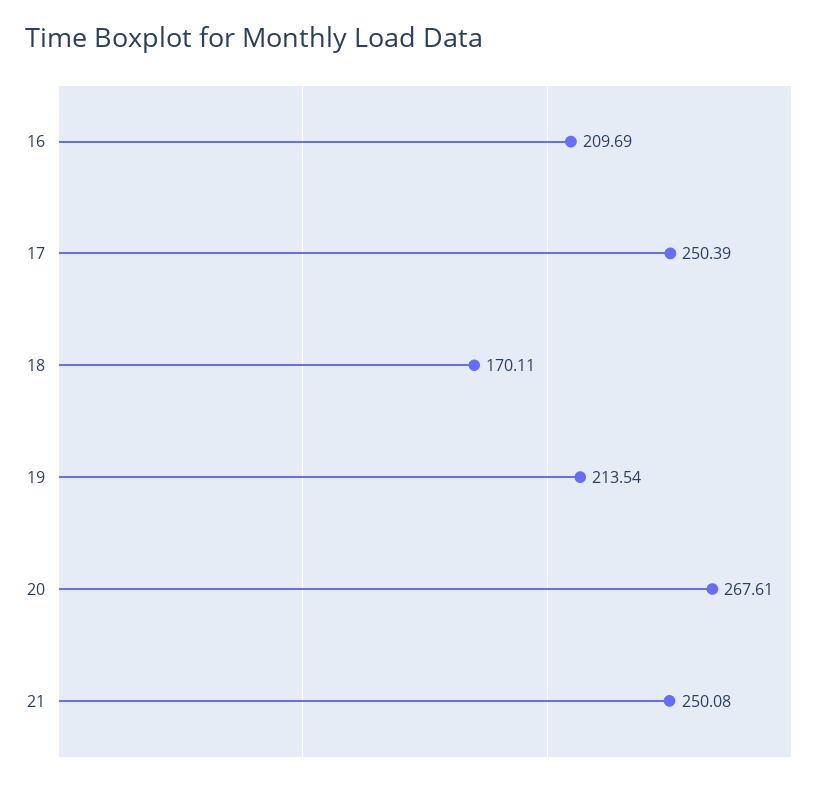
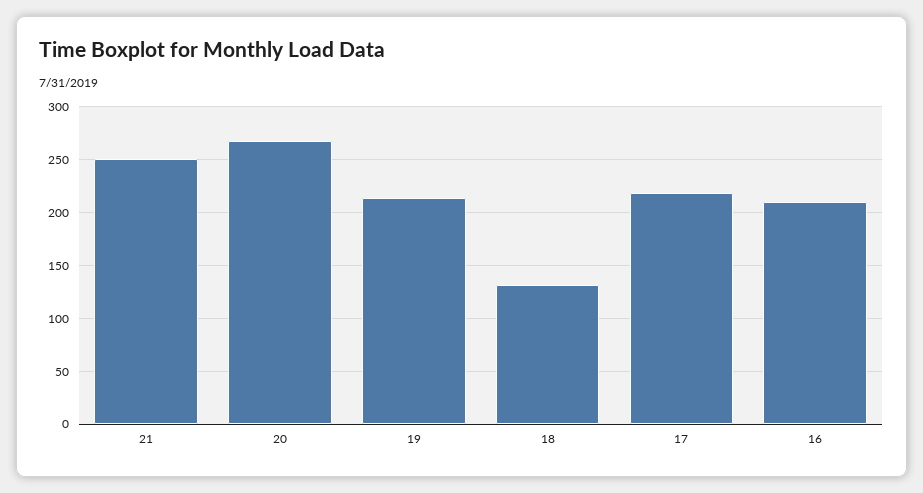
  {
    "16": 209.69,
-   "17": 250.39,
+   "17": 220,
-   "18": 170.11,
+   "18": 130,
    "19": 213.54,
    "20": 267.61,
    "21": 250.08
  }

